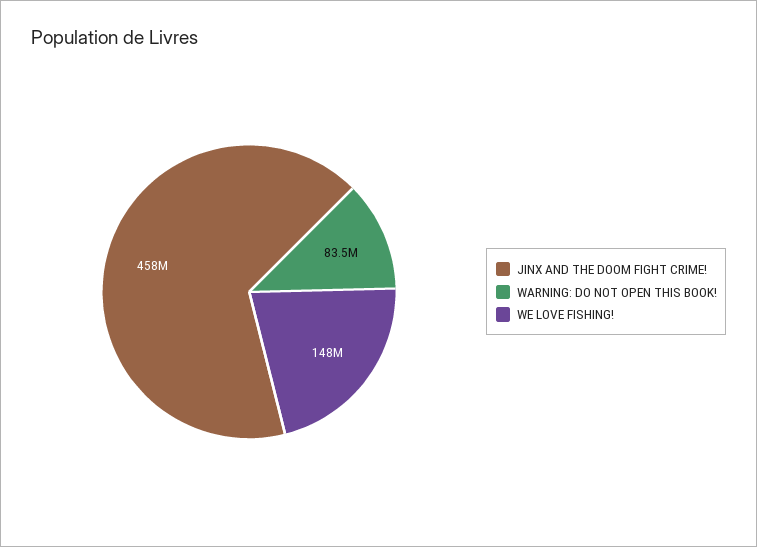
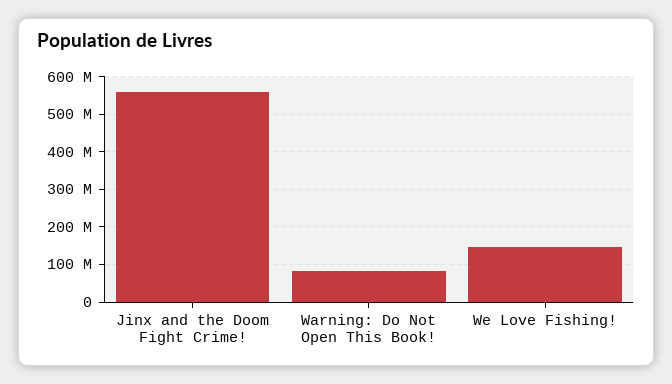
  {
-   "JINX AND THE DOOM FIGHT CRIME!": 458000000,
+   "JINX AND THE DOOM FIGHT CRIME!": 560000000,
    "WARNING: DO NOT OPEN THIS BOOK!": 83500000,
    "WE LOVE FISHING!": 148000000
  }

